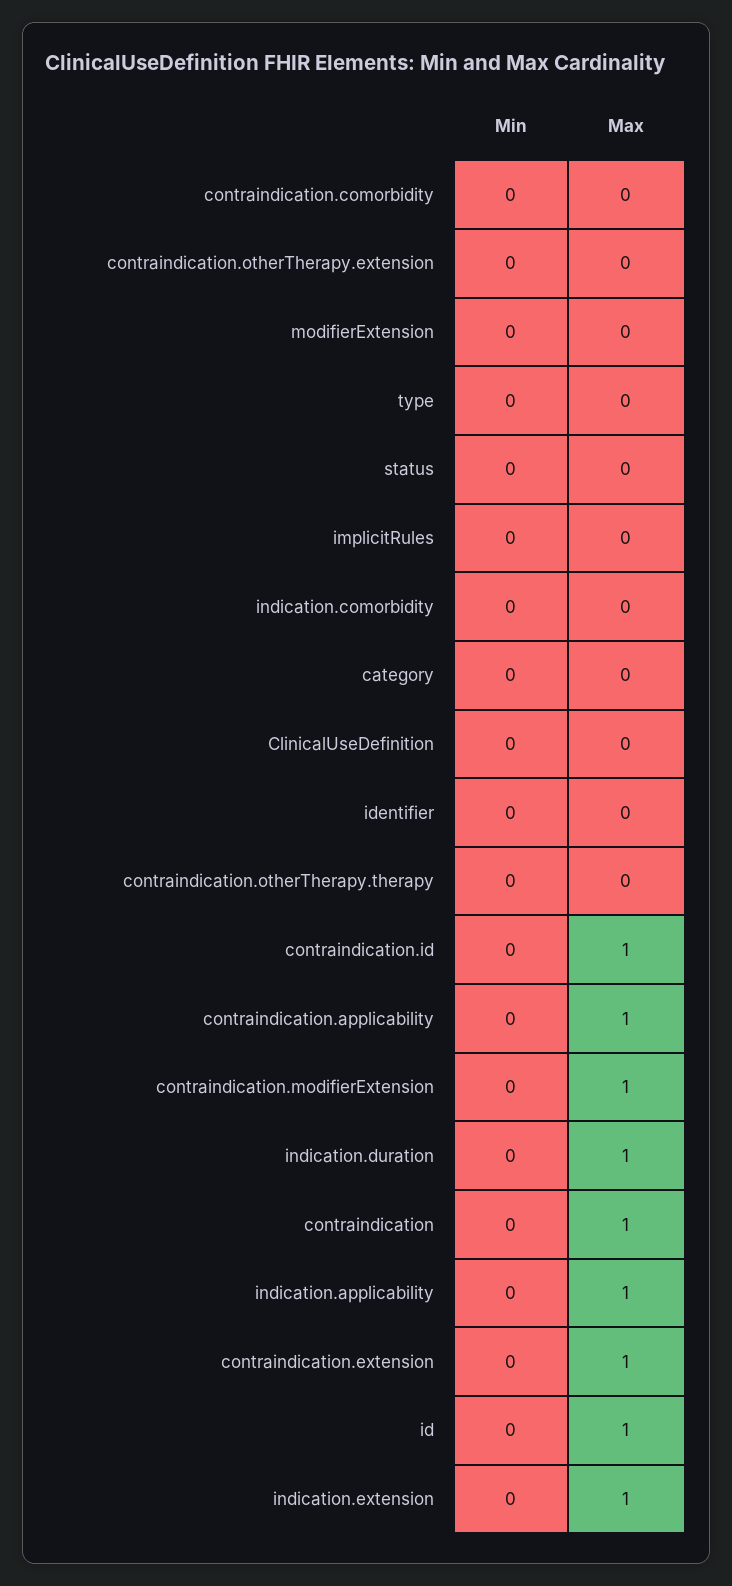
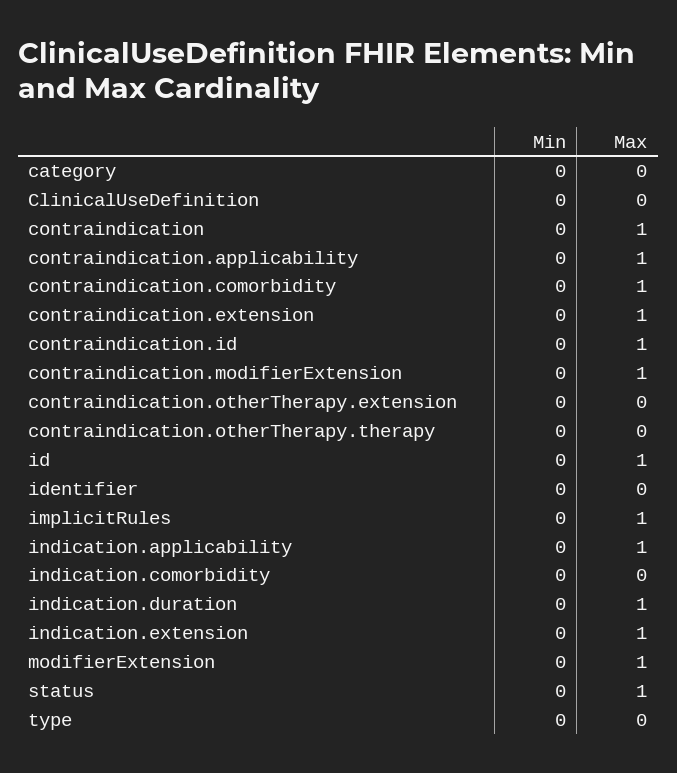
  {
    "Min": {
      "contraindication.comorbidity": 0,
      "contraindication.otherTherapy.extension": 0,
      "modifierExtension": 0,
      "type": 0,
      "status": 0,
      "implicitRules": 0,
      "indication.comorbidity": 0,
      "category": 0,
      "ClinicalUseDefinition": 0,
      "identifier": 0,
      "contraindication.otherTherapy.therapy": 0,
      "contraindication.id": 0,
      "contraindication.applicability": 0,
      "contraindication.modifierExtension": 0,
      "indication.duration": 0,
      "contraindication": 0,
      "indication.applicability": 0,
      "contraindication.extension": 0,
      "id": 0,
      "indication.extension": 0
    },
    "Max": {
-     "contraindication.comorbidity": 0,
+     "contraindication.comorbidity": 1,
      "contraindication.otherTherapy.extension": 0,
-     "modifierExtension": 0,
+     "modifierExtension": 1,
      "type": 0,
-     "status": 0,
+     "status": 1,
-     "implicitRules": 0,
+     "implicitRules": 1,
      "indication.comorbidity": 0,
      "category": 0,
      "ClinicalUseDefinition": 0,
      "identifier": 0,
      "contraindication.otherTherapy.therapy": 0,
      "contraindication.id": 1,
      "contraindication.applicability": 1,
      "contraindication.modifierExtension": 1,
      "indication.duration": 1,
      "contraindication": 1,
      "indication.applicability": 1,
      "contraindication.extension": 1,
      "id": 1,
      "indication.extension": 1
    }
  }

